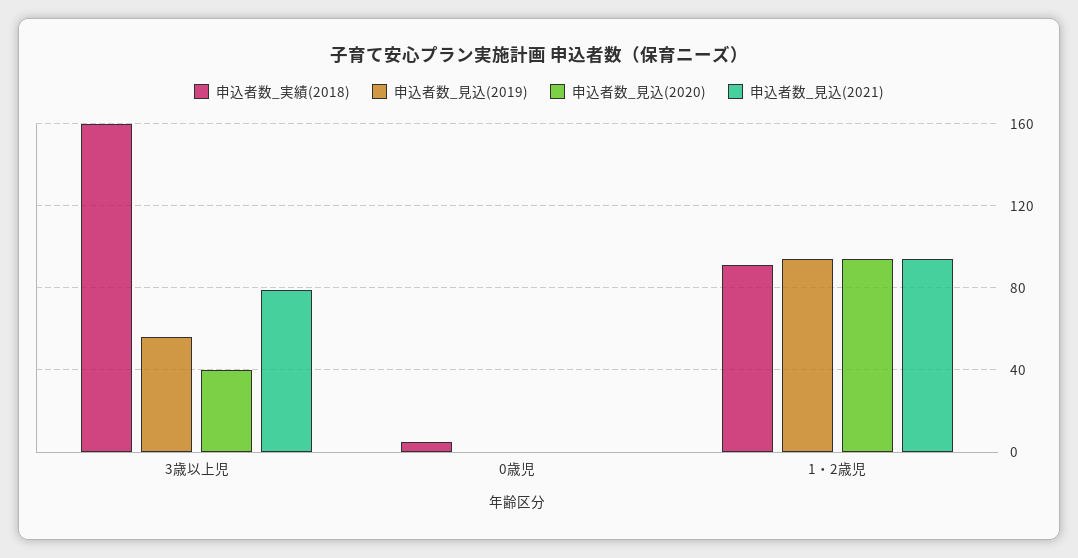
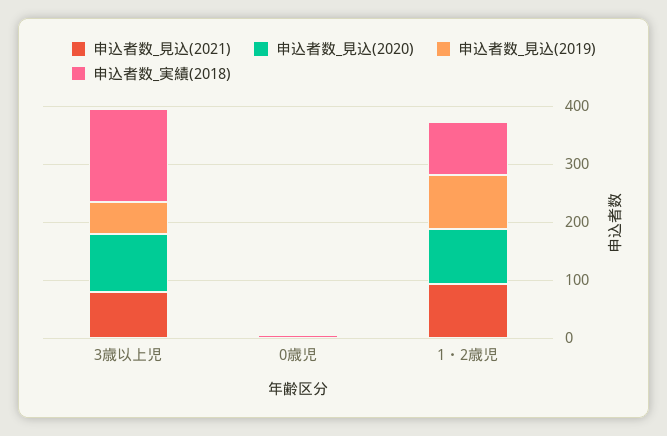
  {
    "申込者数_実績(2018)": {
      "3歳以上児": 160,
      "0歳児": 5,
      "1・2歳児": 90
    },
    "申込者数_見込(2019)": {
      "3歳以上児": 55,
      "0歳児": 0,
      "1・2歳児": 95
    },
    "申込者数_見込(2020)": {
-     "3歳以上児": 40,
+     "3歳以上児": 100,
      "0歳児": 0,
      "1・2歳児": 95
    },
    "申込者数_見込(2021)": {
      "3歳以上児": 80,
      "0歳児": 0,
      "1・2歳児": 95
    }
  }

